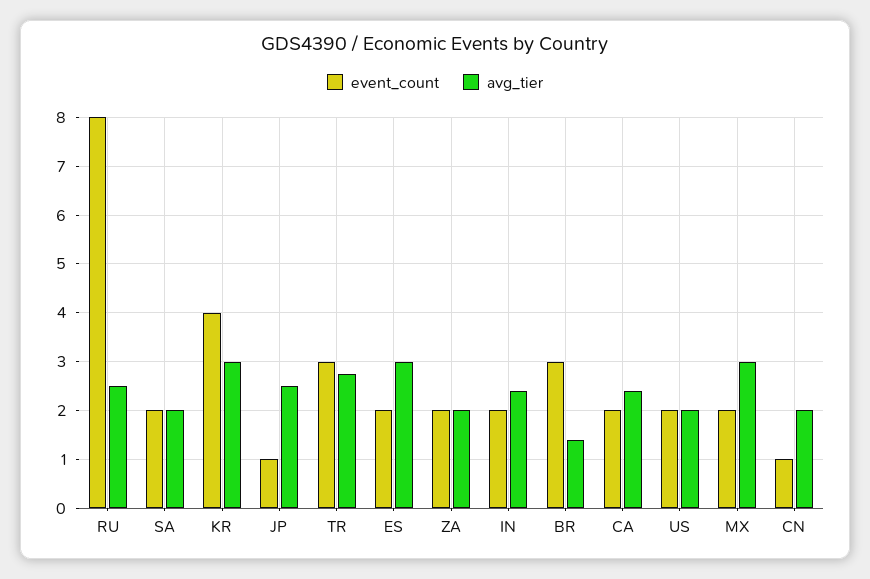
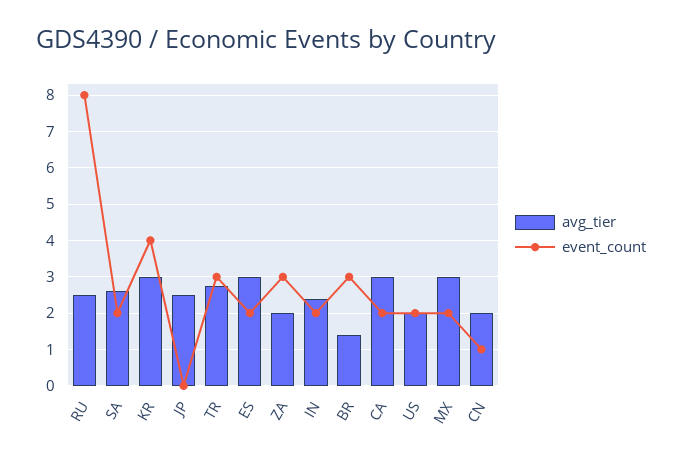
  {
    "event_count": {
      "RU": 8,
      "SA": 2,
      "KR": 4,
-     "JP": 1,
+     "JP": 0,
      "TR": 3,
      "ES": 2,
-     "ZA": 2,
+     "ZA": 3,
      "IN": 2,
      "BR": 3,
      "CA": 2,
      "US": 2,
      "MX": 2,
      "CN": 1
    },
    "avg_tier": {
      "RU": 2.6,
-     "SA": 2,
+     "SA": 2.6,
      "KR": 3,
      "JP": 2.6,
      "TR": 2.8,
      "ES": 3,
      "ZA": 2,
      "IN": 2.4,
      "BR": 1.4,
-     "CA": 2.4,
+     "CA": 3,
      "US": 2,
      "MX": 3,
      "CN": 2
    }
  }

